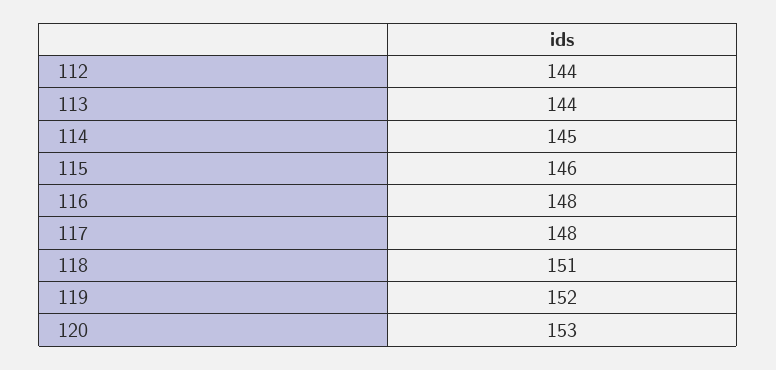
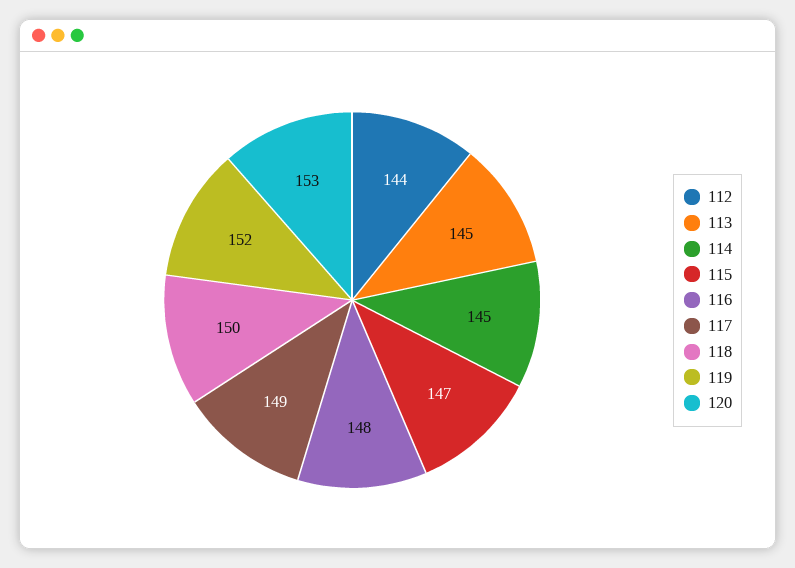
  {
    "112": 144,
-   "113": 144,
+   "113": 145,
    "114": 145,
-   "115": 146,
+   "115": 147,
    "116": 148,
-   "117": 148,
+   "117": 149,
-   "118": 151,
+   "118": 150,
    "119": 152,
    "120": 153
  }

